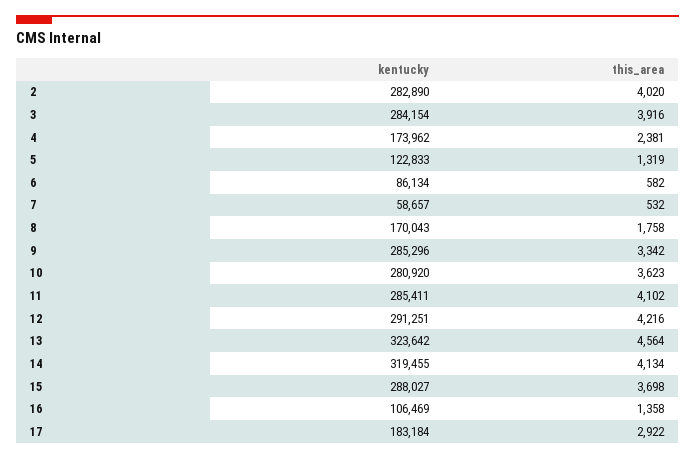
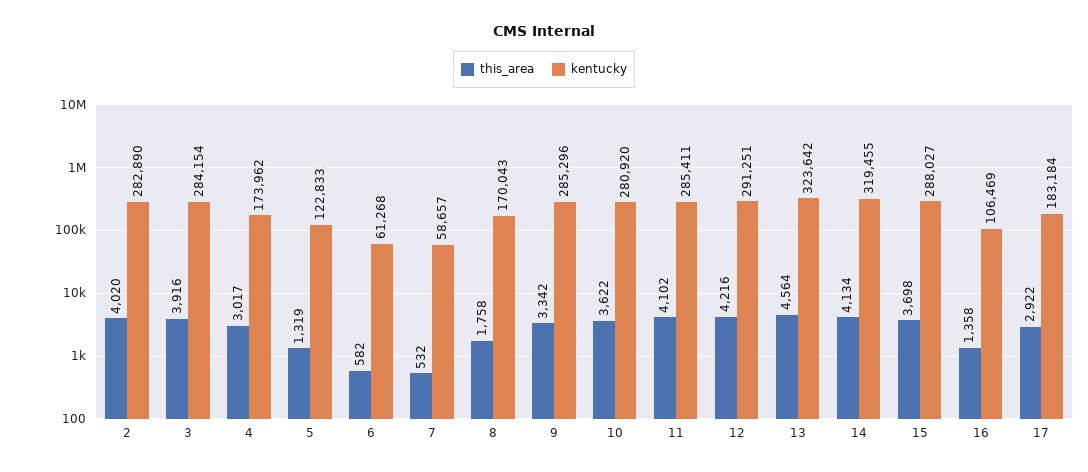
  {
    "kentucky": {
      "2": 282890,
      "3": 284154,
      "4": 173962,
      "5": 122833,
-     "6": 86134,
+     "6": 61268,
      "7": 58657,
      "8": 170043,
      "9": 285296,
      "10": 280920,
      "11": 285411,
      "12": 291251,
      "13": 323642,
      "14": 319455,
      "15": 288027,
      "16": 106469,
      "17": 183184
    },
    "this_area": {
      "2": 4020,
      "3": 3916,
-     "4": 2381,
+     "4": 3017,
      "5": 1319,
      "6": 582,
      "7": 532,
      "8": 1758,
      "9": 3342,
-     "10": 3623,
+     "10": 3622,
      "11": 4102,
      "12": 4216,
      "13": 4564,
      "14": 4134,
      "15": 3698,
      "16": 1358,
      "17": 2922
    }
  }

